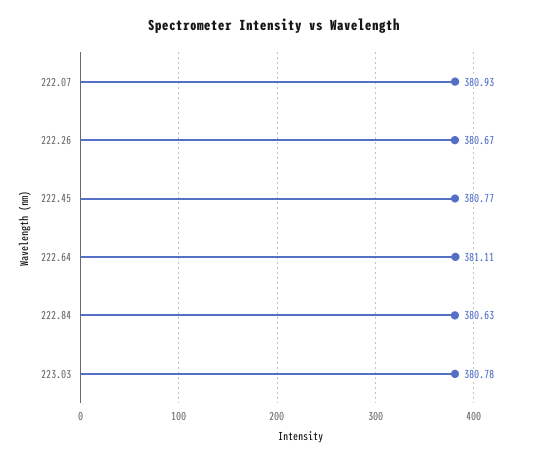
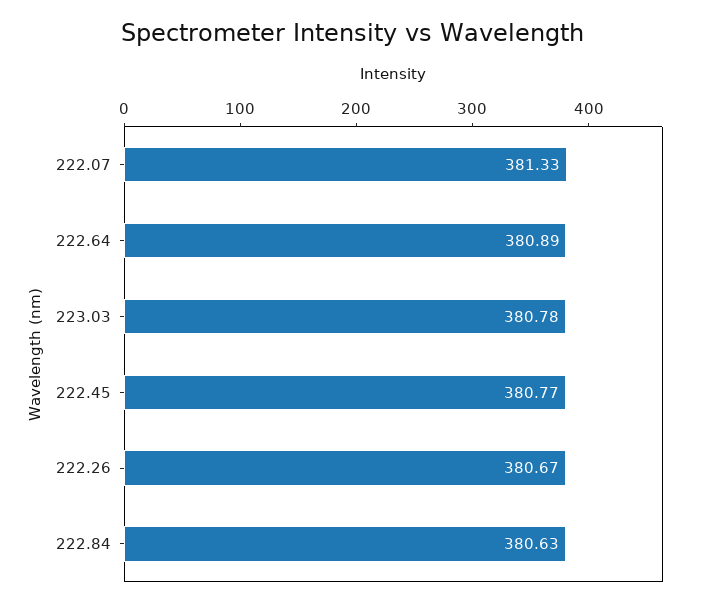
  {
-   "222.07": 380.93,
+   "222.07": 381.33,
    "222.26": 380.67,
    "222.45": 380.77,
-   "222.64": 381.11,
+   "222.64": 380.89,
    "222.84": 380.63,
    "223.03": 380.78
  }

